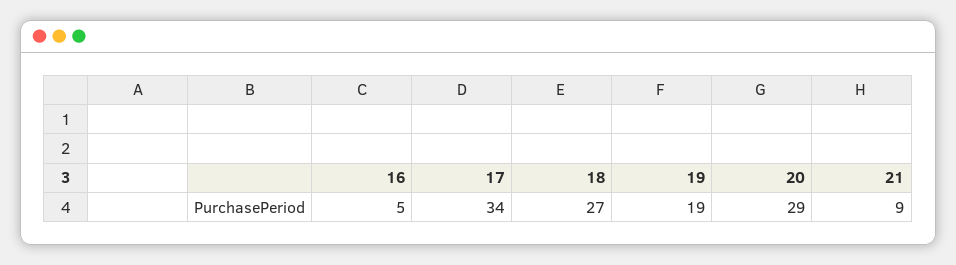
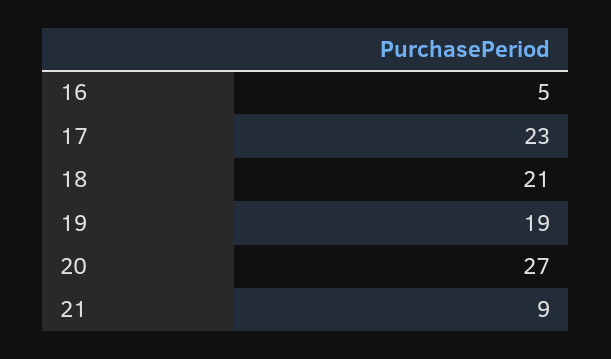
  {
    "16": 5,
-   "17": 34,
+   "17": 23,
-   "18": 27,
+   "18": 21,
    "19": 19,
-   "20": 29,
+   "20": 27,
    "21": 9
  }

